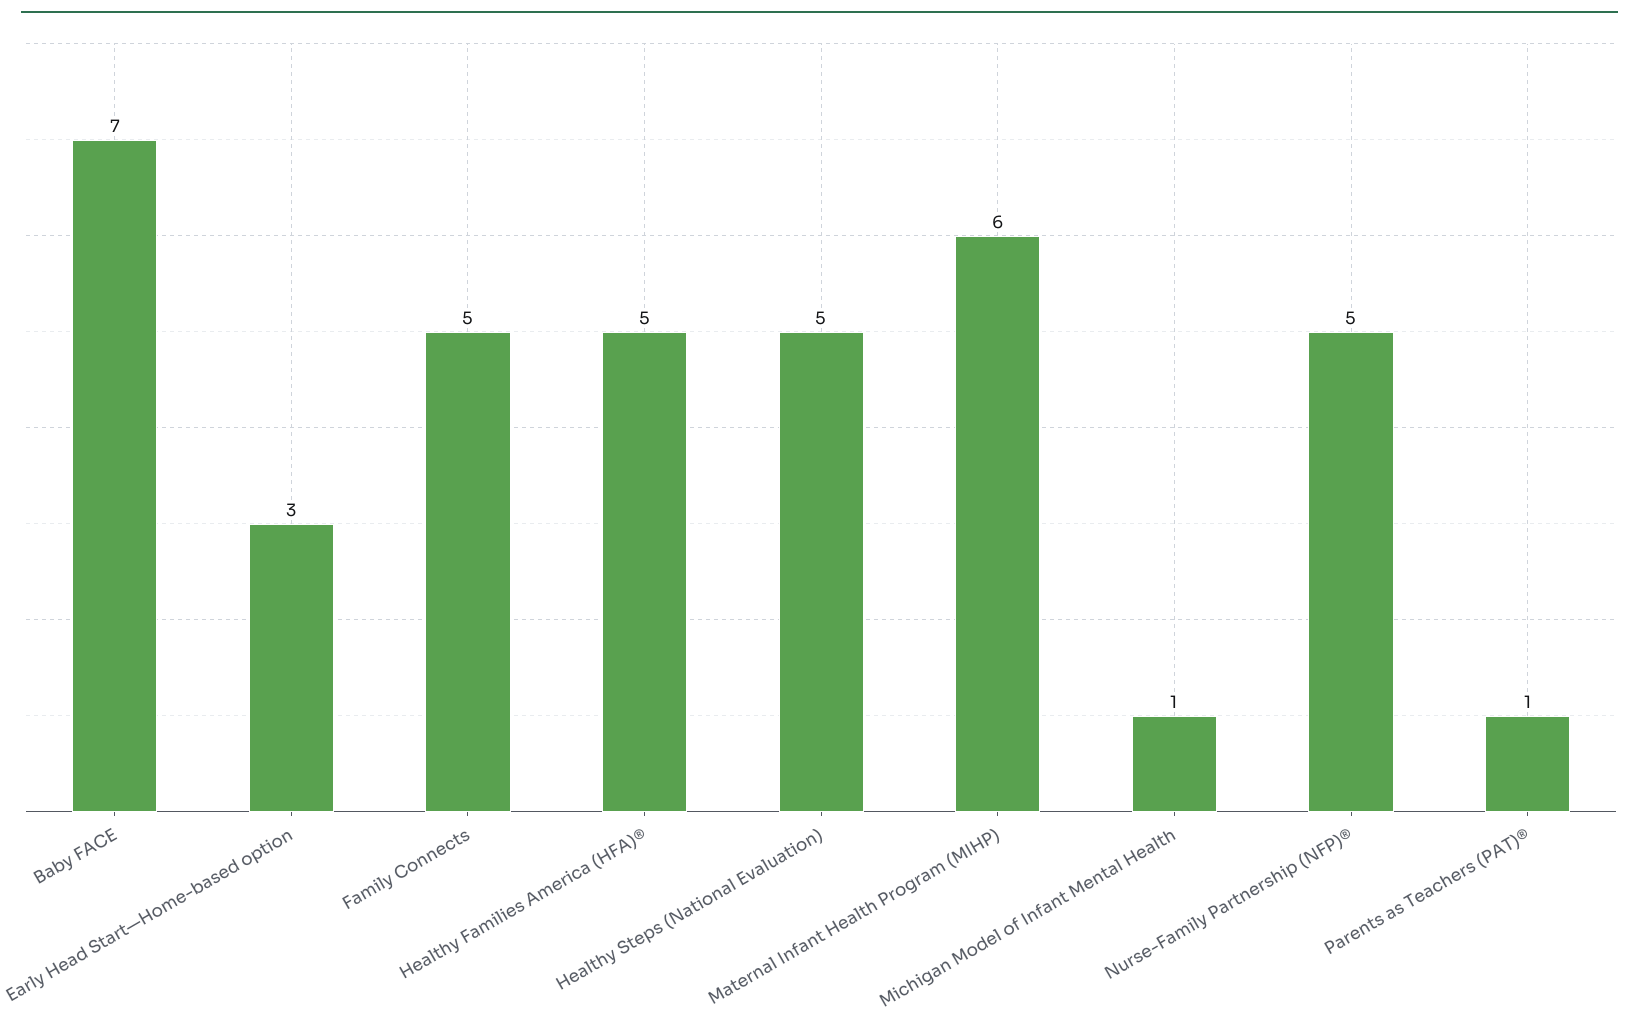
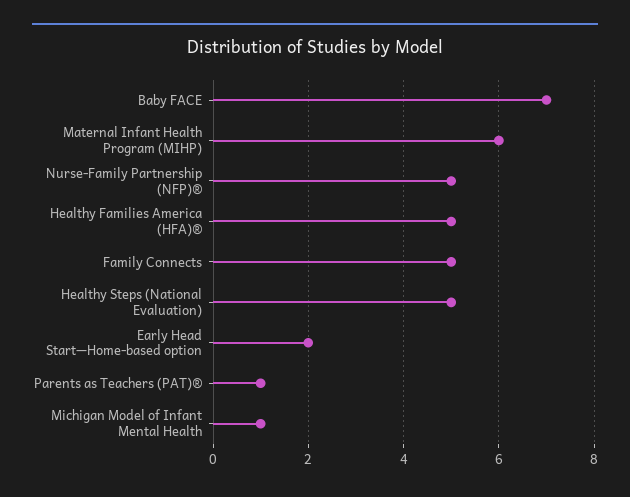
  {
    "Baby FACE": 7,
-   "Early Head Start—Home-based option": 3,
+   "Early Head Start—Home-based option": 2,
    "Family Connects": 5,
    "Healthy Families America (HFA)®": 5,
    "Healthy Steps (National Evaluation)": 5,
    "Maternal Infant Health Program (MIHP)": 6,
    "Michigan Model of Infant Mental Health": 1,
    "Nurse-Family Partnership (NFP)®": 5,
    "Parents as Teachers (PAT)®": 1
  }

